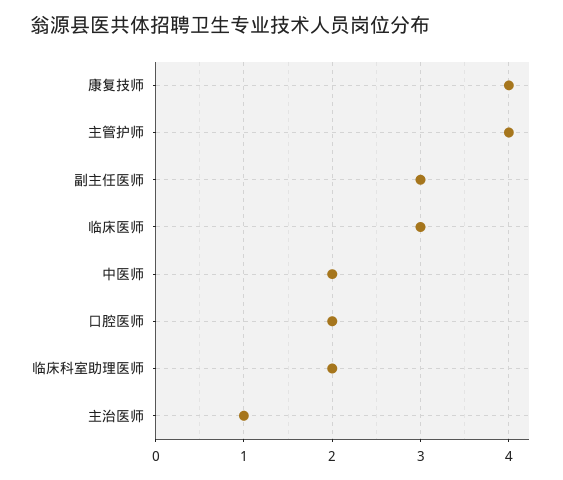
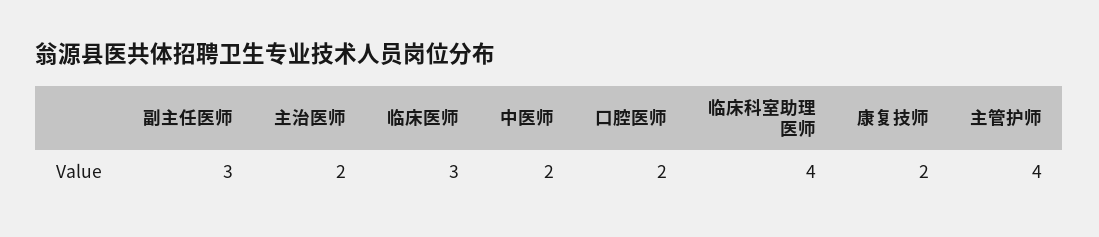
  {
-   "康复技师": 4,
+   "康复技师": 2,
    "主管护师": 4,
    "副主任医师": 3,
    "临床医师": 3,
    "中医师": 2,
    "口腔医师": 2,
-   "临床科室助理医师": 2,
+   "临床科室助理医师": 4,
-   "主治医师": 1
+   "主治医师": 2
  }

